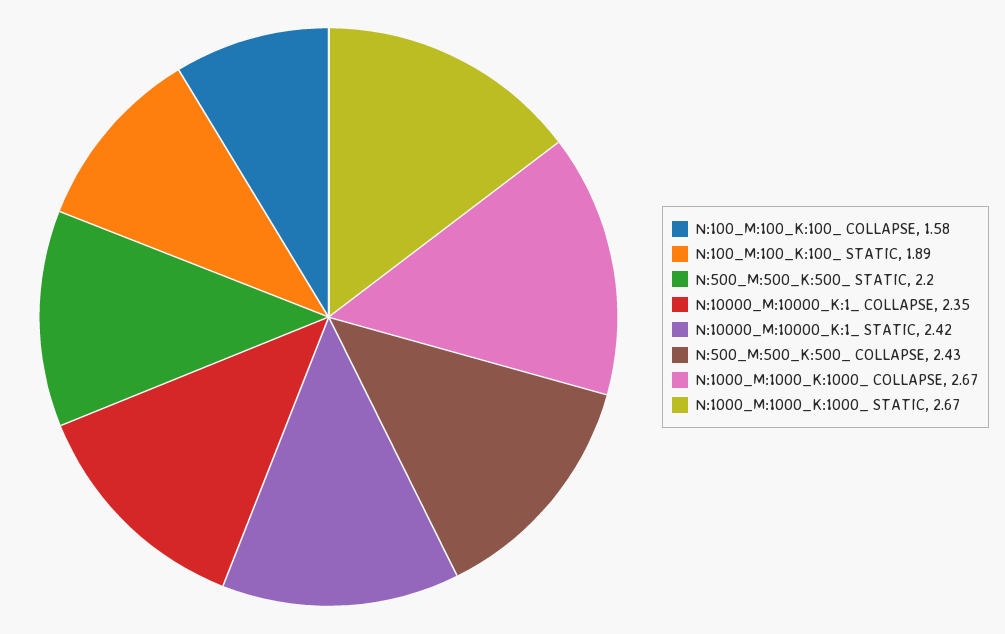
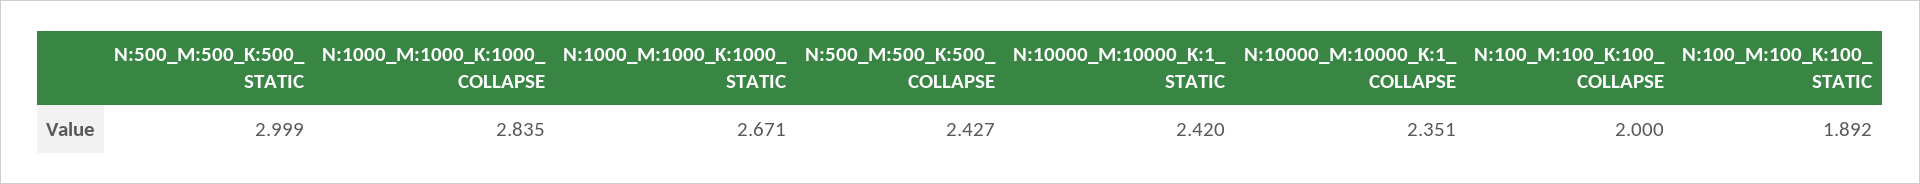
  {
-   "N:100_M:100_K:100_ COLLAPSE": 1.58,
+   "N:100_M:100_K:100_ COLLAPSE": 2,
    "N:100_M:100_K:100_ STATIC": 1.892,
-   "N:500_M:500_K:500_ STATIC": 2.2,
+   "N:500_M:500_K:500_ STATIC": 2.999,
    "N:10000_M:10000_K:1_ COLLAPSE": 2.351,
    "N:10000_M:10000_K:1_ STATIC": 2.42,
    "N:500_M:500_K:500_ COLLAPSE": 2.427,
-   "N:1000_M:1000_K:1000_ COLLAPSE": 2.67,
+   "N:1000_M:1000_K:1000_ COLLAPSE": 2.835,
    "N:1000_M:1000_K:1000_ STATIC": 2.671
  }

